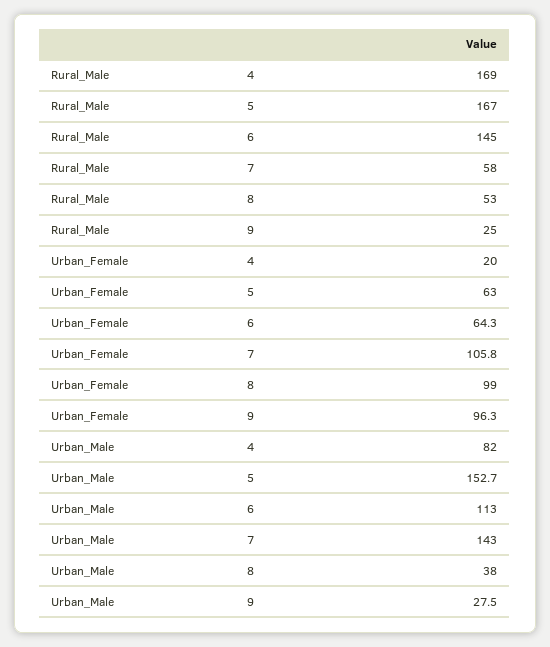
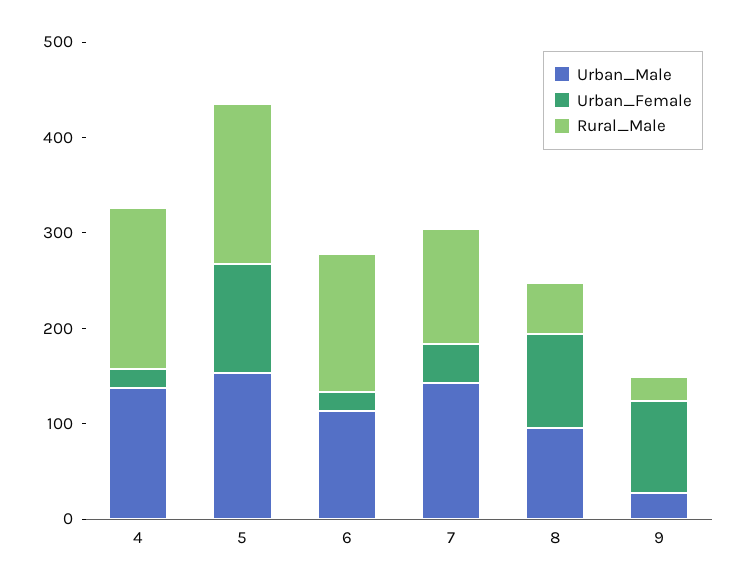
  {
    "Rural_Male": {
      "4": 169,
      "5": 167,
      "6": 145,
-     "7": 58,
+     "7": 120,
      "8": 53,
      "9": 25
    },
    "Urban_Female": {
      "4": 20,
-     "5": 63,
+     "5": 120,
-     "6": 64.3,
+     "6": 20,
-     "7": 105.8,
+     "7": 40,
      "8": 99,
      "9": 96.3
    },
    "Urban_Male": {
-     "4": 82,
+     "4": 140,
      "5": 152.7,
      "6": 113,
      "7": 143,
-     "8": 38,
+     "8": 100,
      "9": 27.5
    }
  }

